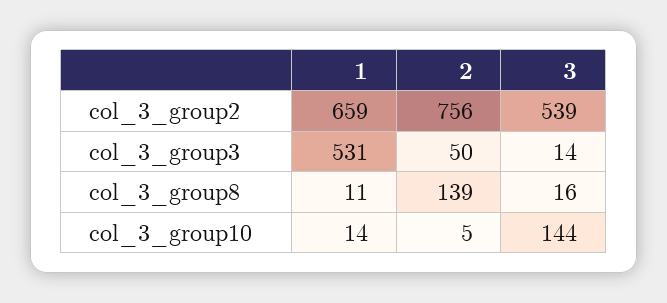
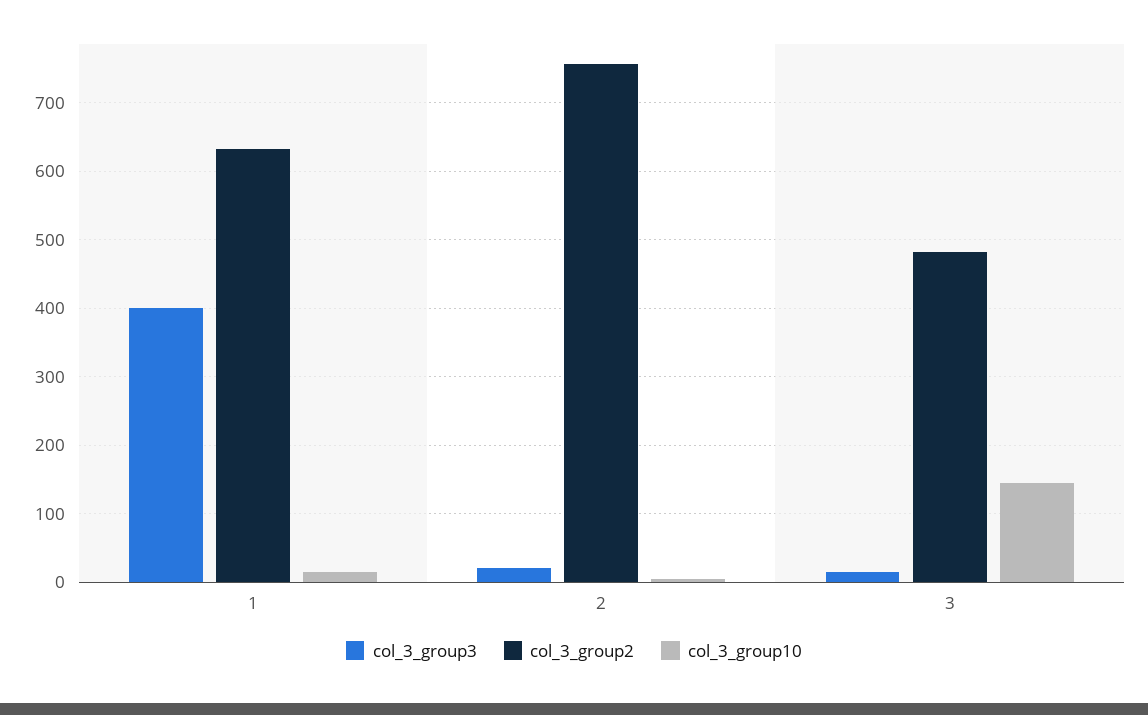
  {
    "col_3_group2": {
-     "1": 659,
+     "1": 630,
      "2": 756,
-     "3": 539
+     "3": 480
    },
    "col_3_group3": {
-     "1": 531,
+     "1": 400,
-     "2": 50,
+     "2": 20,
      "3": 14
    },
-   "col_3_group8": {
-     "1": 11,
-     "2": 139,
-     "3": 16
-   },
    "col_3_group10": {
      "1": 14,
      "2": 5,
      "3": 144
    }
  }

